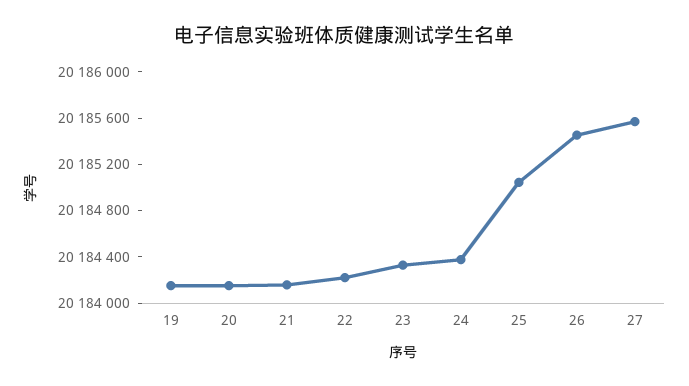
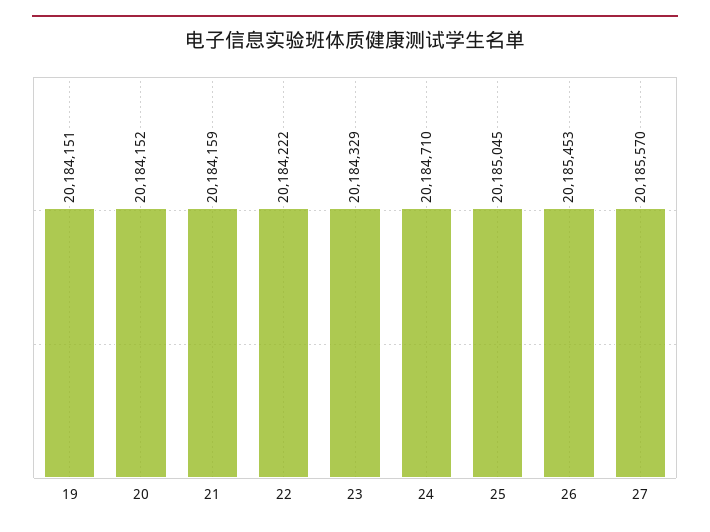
  {
    "19": 20184151,
    "20": 20184152,
    "21": 20184159,
    "22": 20184222,
    "23": 20184329,
-   "24": 20184400,
+   "24": 20184710,
    "25": 20185045,
    "26": 20185453,
    "27": 20185570
  }

